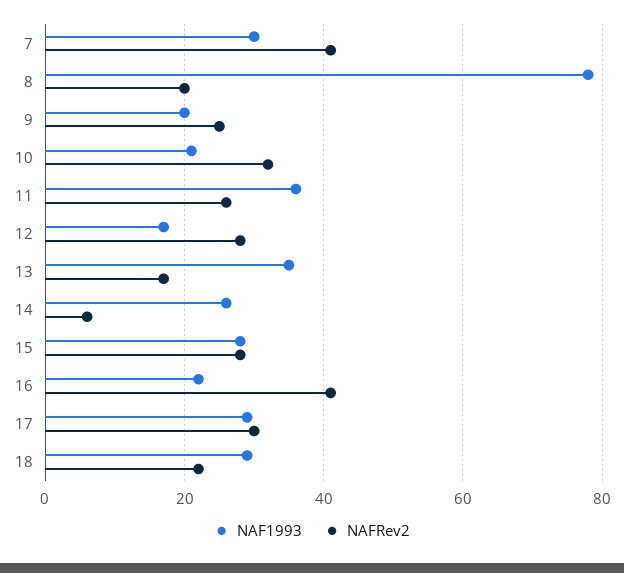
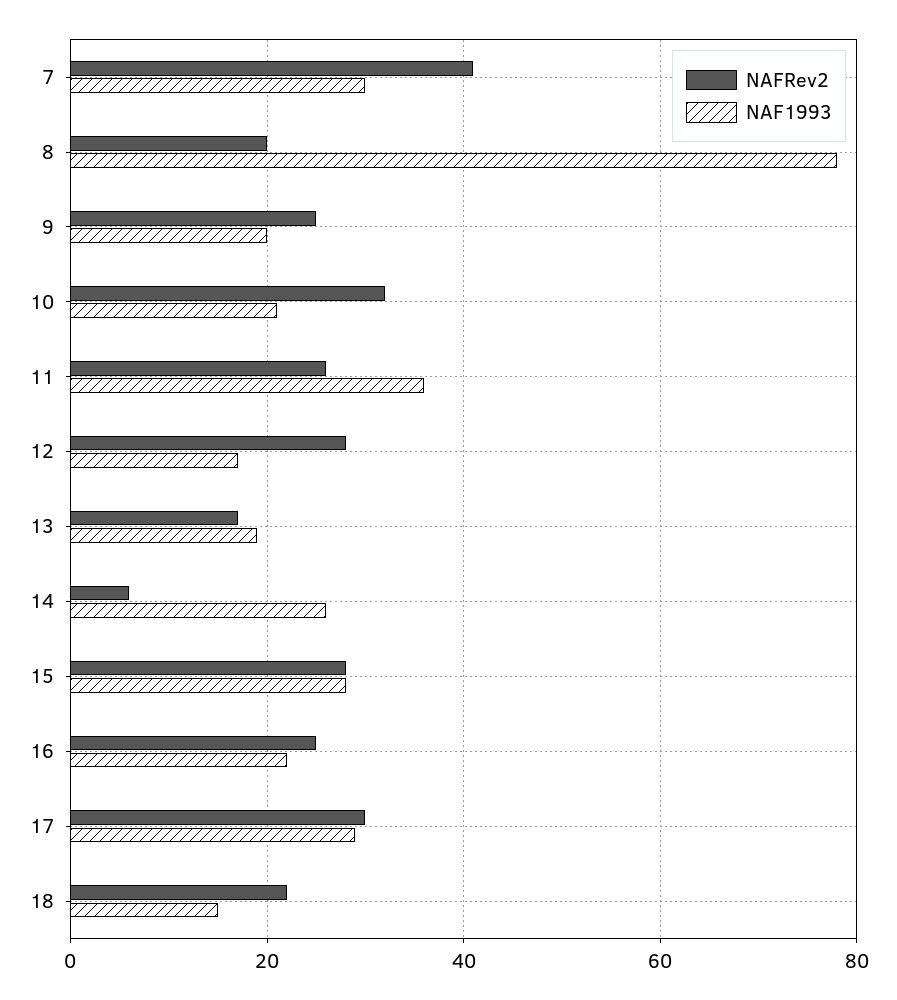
  {
    "NAF1993": {
      "7": 30,
      "8": 80,
      "9": 20,
      "10": 20,
      "11": 35,
      "12": 15,
-     "13": 35,
+     "13": 20,
      "14": 25,
      "15": 30,
      "16": 20,
      "17": 30,
-     "18": 30
+     "18": 15
    },
    "NAFRev2": {
      "7": 40,
      "8": 20,
      "9": 25,
      "10": 30,
      "11": 25,
      "12": 30,
      "13": 15,
      "14": 5,
      "15": 30,
-     "16": 40,
+     "16": 25,
      "17": 30,
      "18": 20
    }
  }

